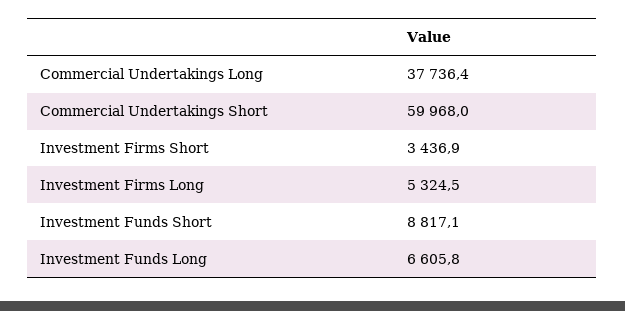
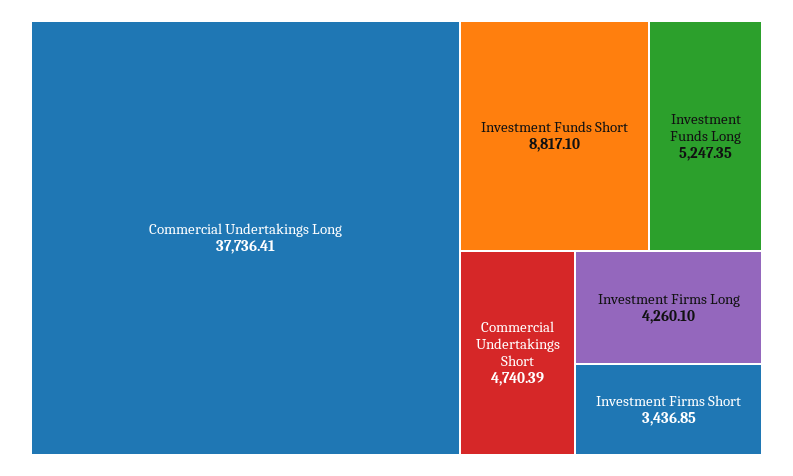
  {
    "Commercial Undertakings Long": 37736.41,
-   "Commercial Undertakings Short": 59968,
+   "Commercial Undertakings Short": 4740.39,
    "Investment Firms Short": 3436.85,
-   "Investment Firms Long": 5324.5,
+   "Investment Firms Long": 4260.1,
    "Investment Funds Short": 8817.1,
-   "Investment Funds Long": 6605.8
+   "Investment Funds Long": 5247.35
  }

